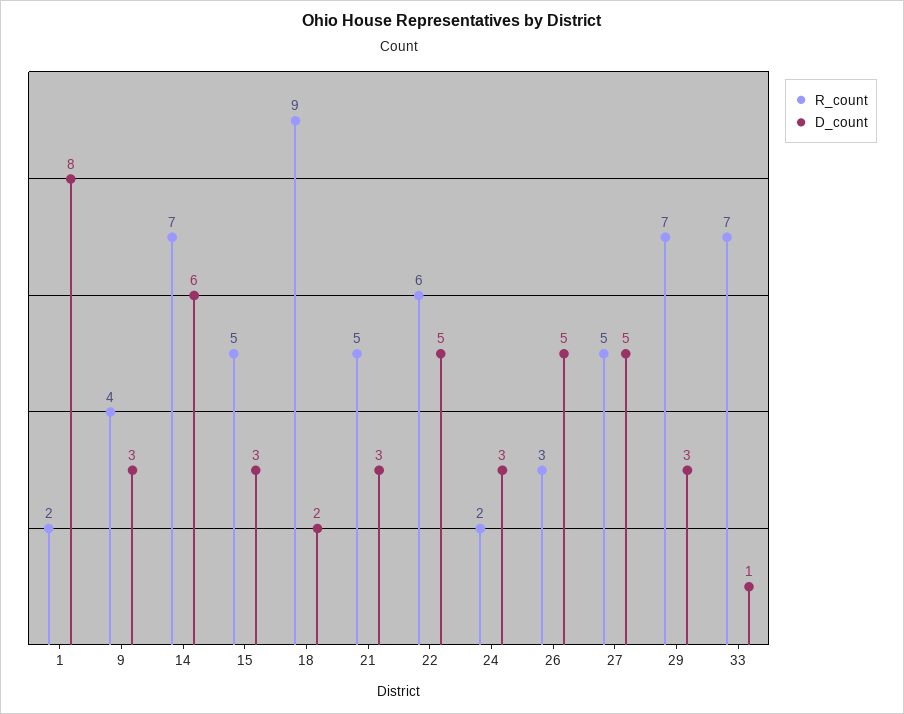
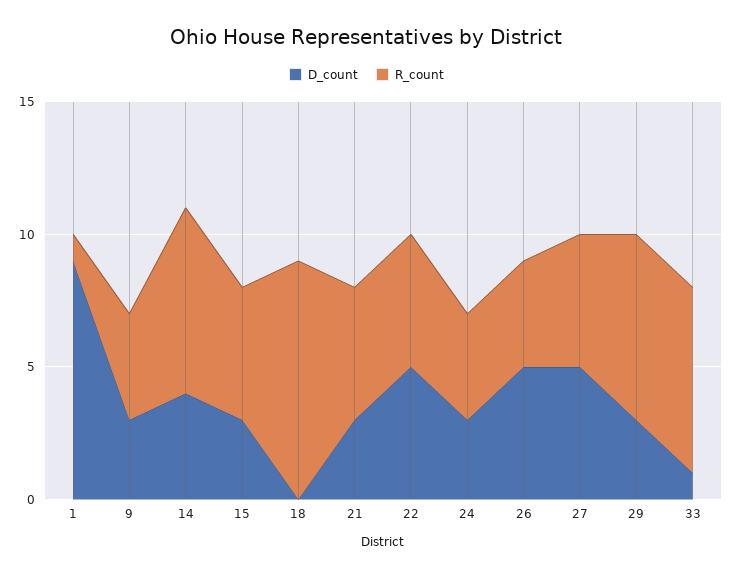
  {
    "R_count": {
-     "1": 2,
+     "1": 1,
      "9": 4,
      "14": 7,
      "15": 5,
      "18": 9,
      "21": 5,
-     "22": 6,
+     "22": 5,
-     "24": 2,
+     "24": 4,
-     "26": 3,
+     "26": 4,
      "27": 5,
      "29": 7,
      "33": 7
    },
    "D_count": {
-     "1": 8,
+     "1": 9,
      "9": 3,
-     "14": 6,
+     "14": 4,
      "15": 3,
-     "18": 2,
+     "18": 0,
      "21": 3,
      "22": 5,
      "24": 3,
      "26": 5,
      "27": 5,
      "29": 3,
      "33": 1
    }
  }

